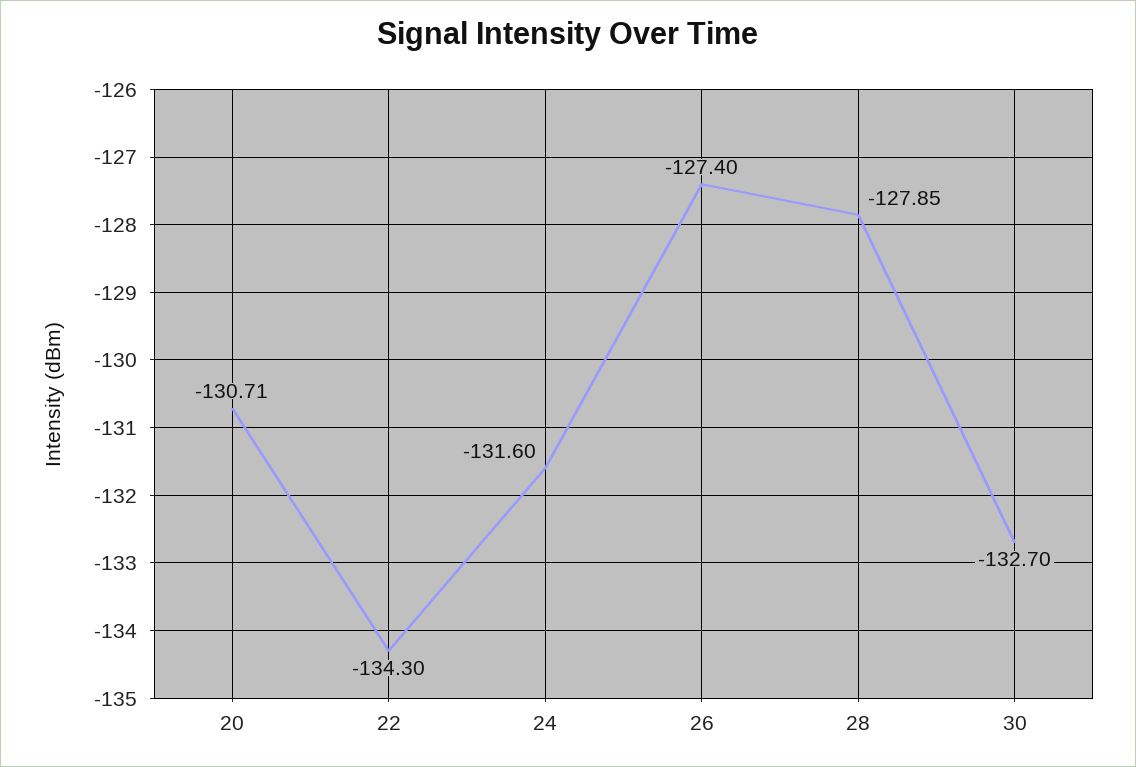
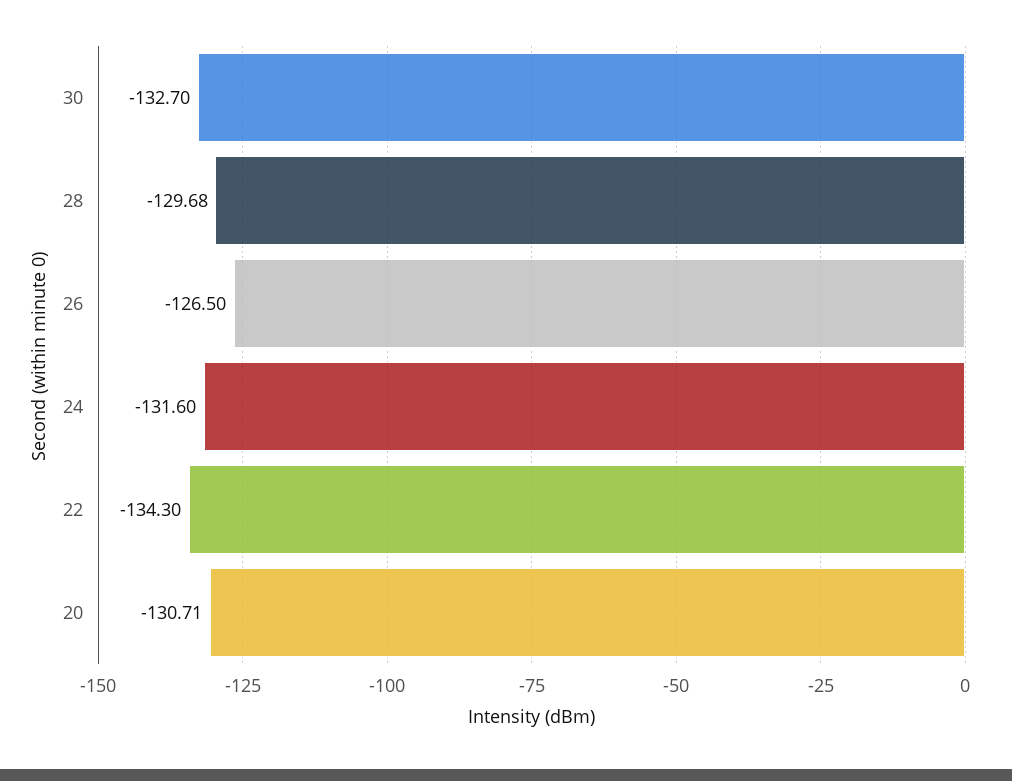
  {
    "20": -130.71,
    "22": -134.3,
    "24": -131.6,
-   "26": -127.4,
+   "26": -126.5,
-   "28": -127.85,
+   "28": -129.68,
    "30": -132.7
  }

